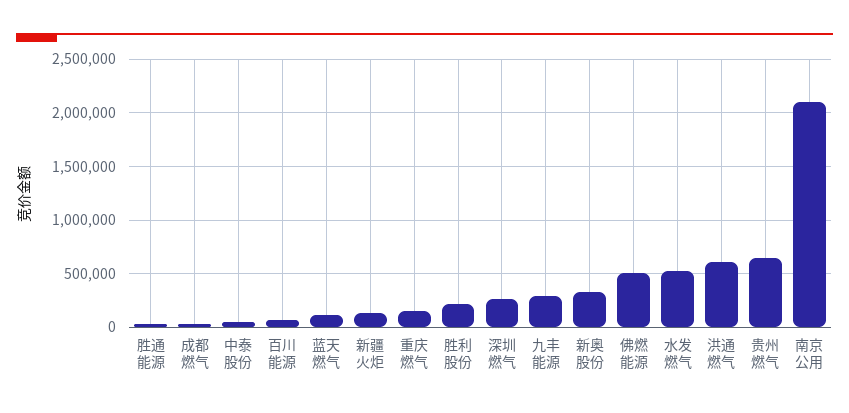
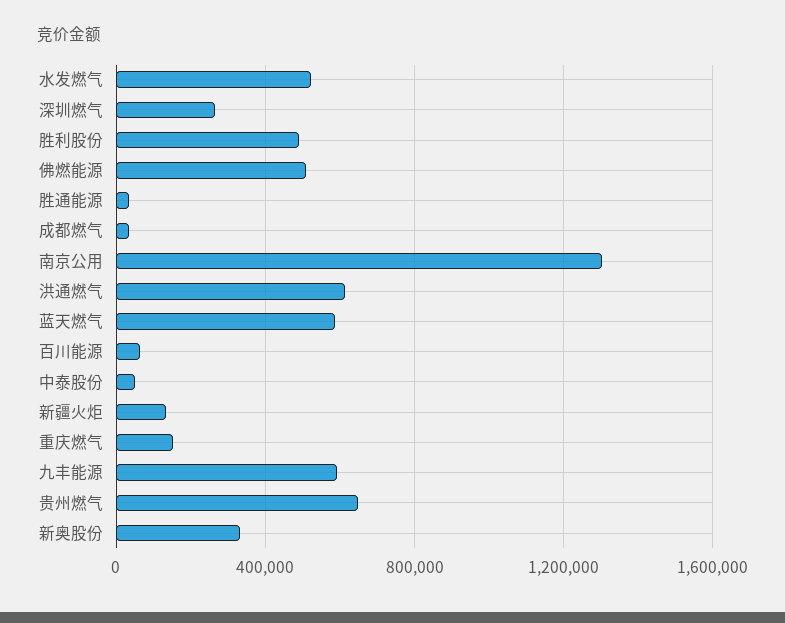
  {
    "胜通能源": 50000,
    "成都燃气": 50000,
    "中泰股份": 50000,
    "百川能源": 50000,
-   "蓝天燃气": 100000,
+   "蓝天燃气": 600000,
    "新疆火炬": 150000,
    "重庆燃气": 150000,
-   "胜利股份": 200000,
+   "胜利股份": 500000,
    "深圳燃气": 250000,
-   "九丰能源": 300000,
+   "九丰能源": 600000,
    "新奥股份": 350000,
    "佛燃能源": 500000,
    "水发燃气": 500000,
    "洪通燃气": 600000,
    "贵州燃气": 650000,
-   "南京公用": 2100000
+   "南京公用": 1300000
  }

